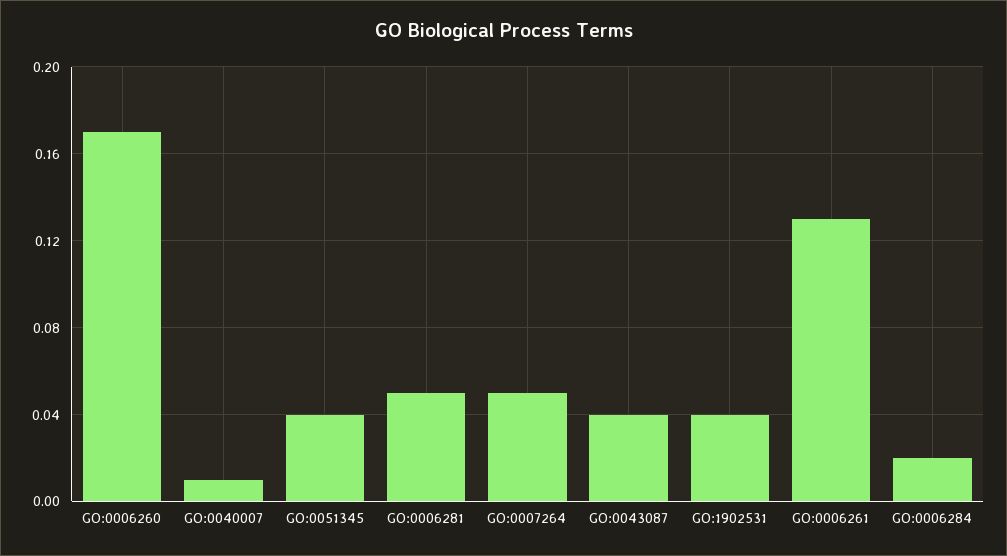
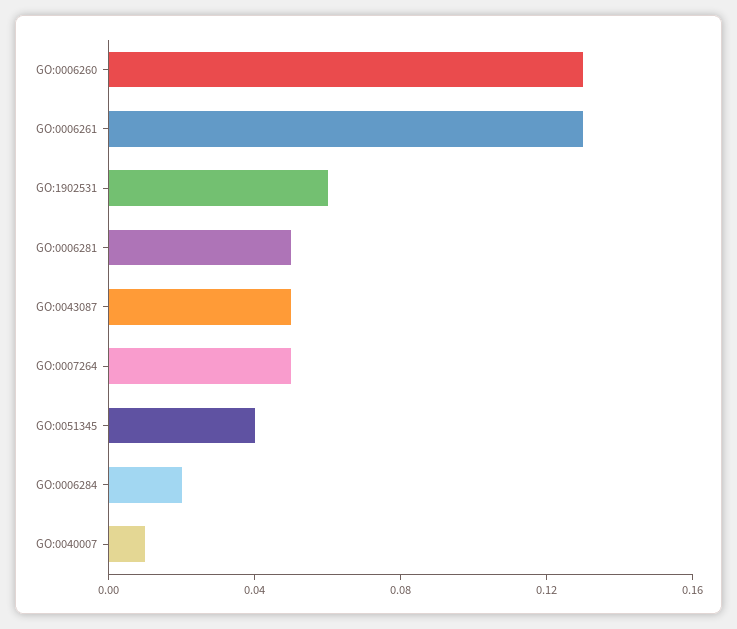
  {
-   "GO:0006260": 0.17,
+   "GO:0006260": 0.13,
    "GO:0040007": 0.01,
    "GO:0051345": 0.04,
    "GO:0006281": 0.05,
    "GO:0007264": 0.05,
-   "GO:0043087": 0.04,
+   "GO:0043087": 0.05,
-   "GO:1902531": 0.04,
+   "GO:1902531": 0.06,
    "GO:0006261": 0.13,
    "GO:0006284": 0.02
  }

